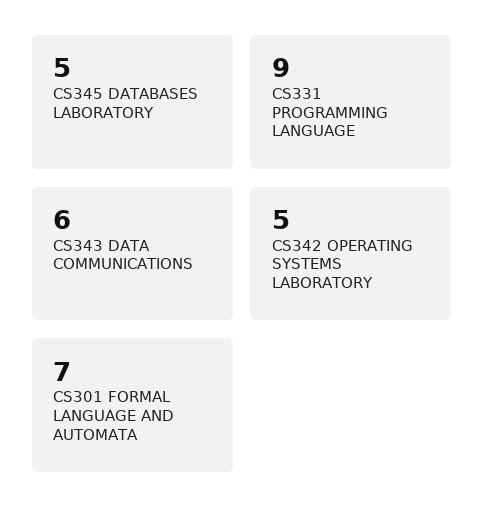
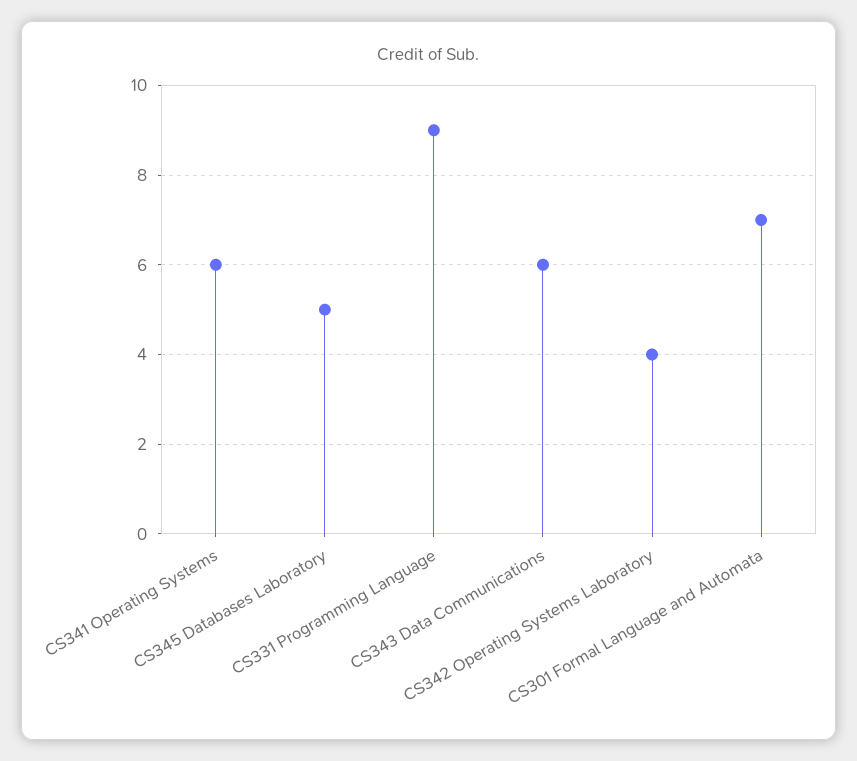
  {
    "CS345 DATABASES LABORATORY": 5,
    "CS331 PROGRAMMING LANGUAGE": 9,
    "CS343 DATA COMMUNICATIONS": 6,
-   "CS342 OPERATING SYSTEMS LABORATORY": 5,
+   "CS342 OPERATING SYSTEMS LABORATORY": 4,
-   "CS301 FORMAL LANGUAGE AND AUTOMATA": 7
+   "CS301 FORMAL LANGUAGE AND AUTOMATA": 7,
+   "CS341 Operating Systems": 6
  }

